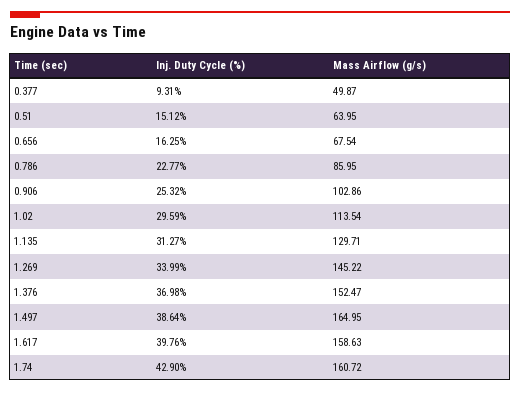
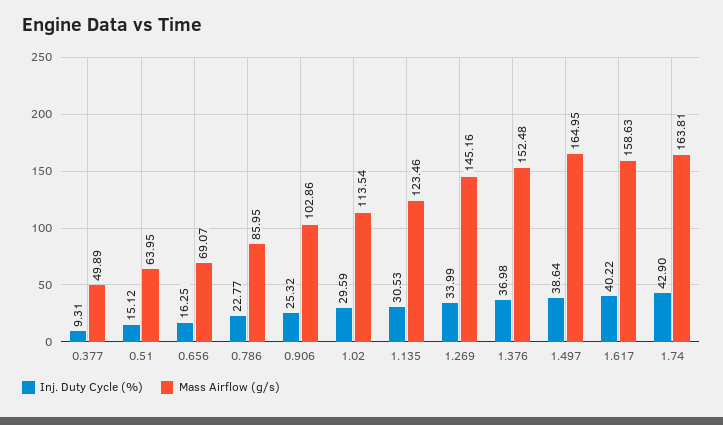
  {
    "Inj. Duty Cycle (%)": {
      "0.377": 9.31,
      "0.51": 15.12,
      "0.656": 16.25,
      "0.786": 22.77,
      "0.906": 25.32,
      "1.02": 29.59,
-     "1.135": 31.27,
+     "1.135": 30.53,
      "1.269": 33.99,
      "1.376": 36.98,
      "1.497": 38.64,
-     "1.617": 39.76,
+     "1.617": 40.22,
      "1.74": 42.9
    },
    "Mass Airflow (g/s)": {
-     "0.377": 49.87,
+     "0.377": 49.89,
      "0.51": 63.95,
-     "0.656": 67.54,
+     "0.656": 69.07,
      "0.786": 85.95,
      "0.906": 102.86,
      "1.02": 113.54,
-     "1.135": 129.71,
+     "1.135": 123.46,
-     "1.269": 145.22,
+     "1.269": 145.16,
-     "1.376": 152.47,
+     "1.376": 152.48,
      "1.497": 164.95,
      "1.617": 158.63,
-     "1.74": 160.72
+     "1.74": 163.81
    }
  }

